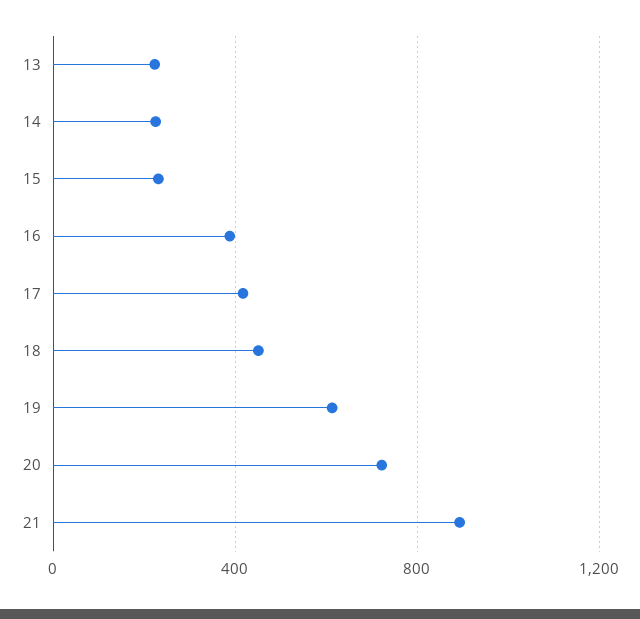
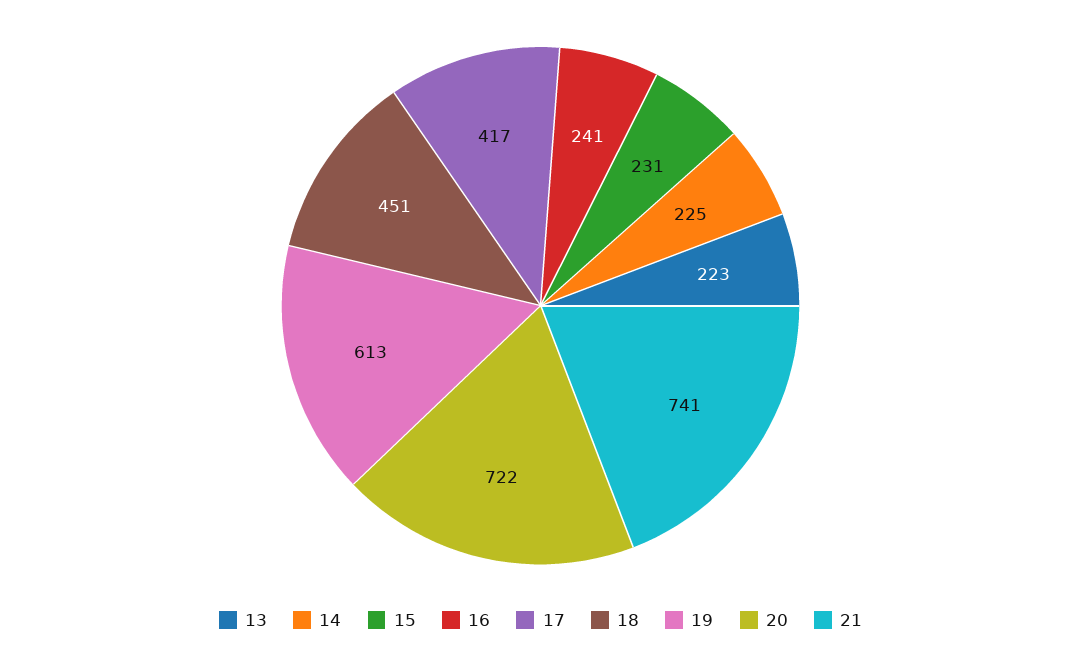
  {
    "13": 223,
    "14": 225,
    "15": 231,
-   "16": 400,
+   "16": 241,
    "17": 417,
    "18": 451,
    "19": 613,
    "20": 722,
-   "21": 900
+   "21": 741
  }

